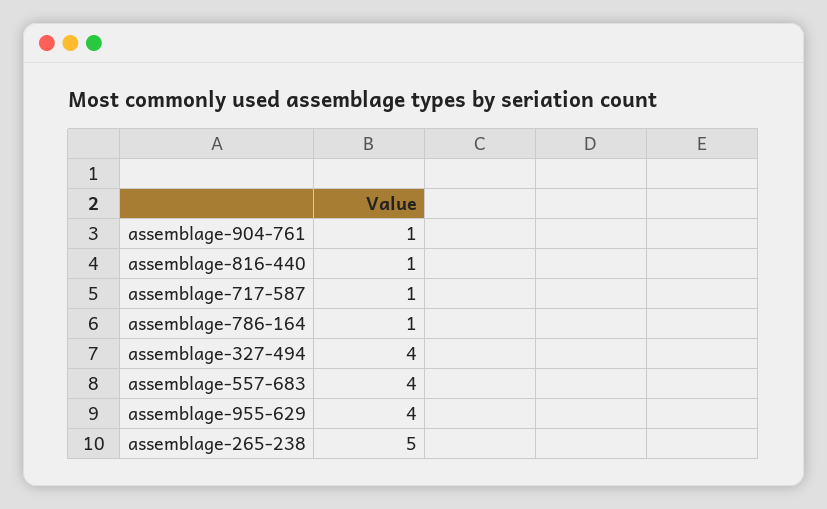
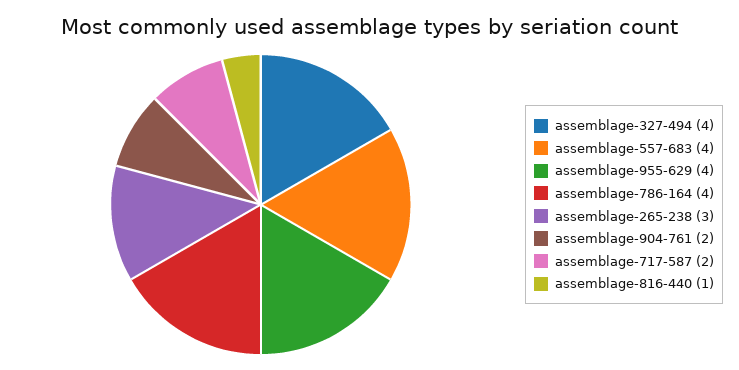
  {
-   "assemblage-904-761": 1,
+   "assemblage-904-761": 2,
    "assemblage-816-440": 1,
-   "assemblage-717-587": 1,
+   "assemblage-717-587": 2,
-   "assemblage-786-164": 1,
+   "assemblage-786-164": 4,
    "assemblage-327-494": 4,
    "assemblage-557-683": 4,
    "assemblage-955-629": 4,
-   "assemblage-265-238": 5
+   "assemblage-265-238": 3
  }

